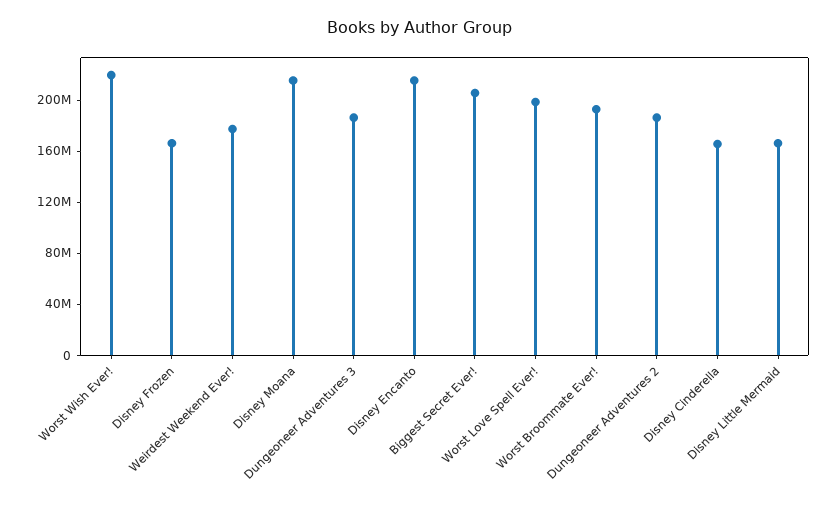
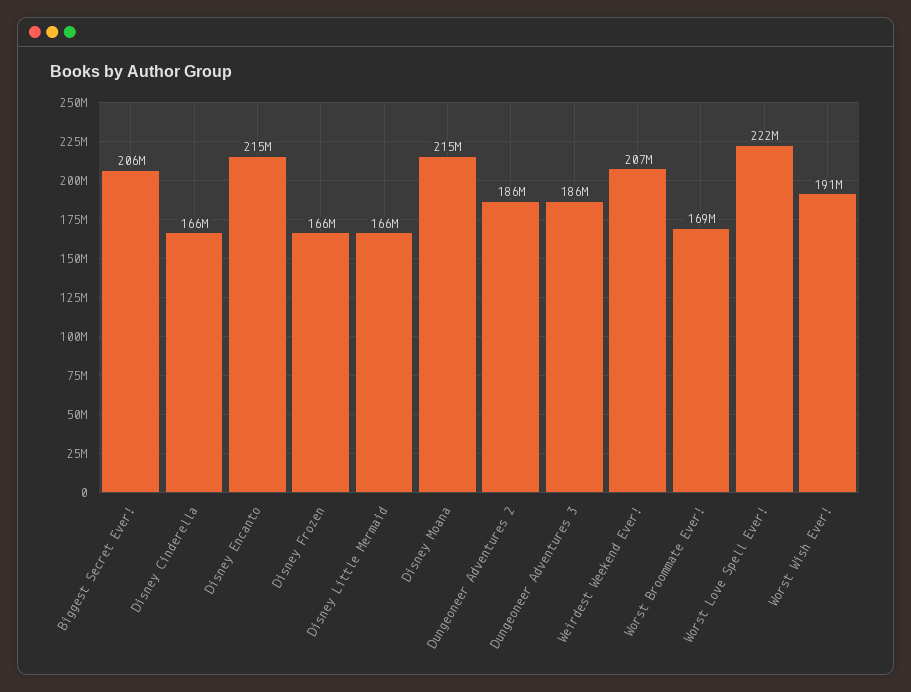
  {
-   "Worst Wish Ever!": 220000000,
+   "Worst Wish Ever!": 191000000,
    "Disney Frozen": 166000000,
-   "Weirdest Weekend Ever!": 180000000,
+   "Weirdest Weekend Ever!": 207000000,
    "Disney Moana": 215000000,
    "Dungeoneer Adventures 3": 186000000,
    "Disney Encanto": 215000000,
    "Biggest Secret Ever!": 206000000,
-   "Worst Love Spell Ever!": 200000000,
+   "Worst Love Spell Ever!": 222000000,
-   "Worst Broommate Ever!": 190000000,
+   "Worst Broommate Ever!": 169000000,
    "Dungeoneer Adventures 2": 186000000,
    "Disney Cinderella": 166000000,
    "Disney Little Mermaid": 166000000
  }

